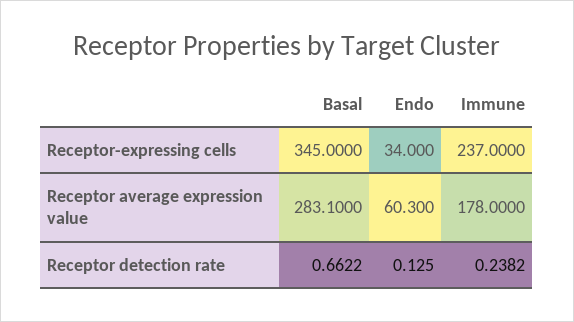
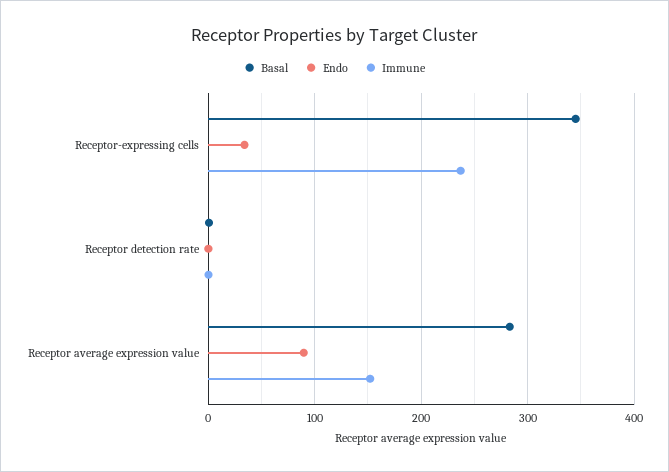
  {
    "Basal": {
      "Receptor-expressing cells": 345,
      "Receptor average expression value": 283.1,
      "Receptor detection rate": 0.6622
    },
    "Endo": {
      "Receptor-expressing cells": 34,
-     "Receptor average expression value": 60.3,
+     "Receptor average expression value": 90,
      "Receptor detection rate": 0.125
    },
    "Immune": {
      "Receptor-expressing cells": 237,
-     "Receptor average expression value": 178,
+     "Receptor average expression value": 150,
      "Receptor detection rate": 0.2382
    }
  }

